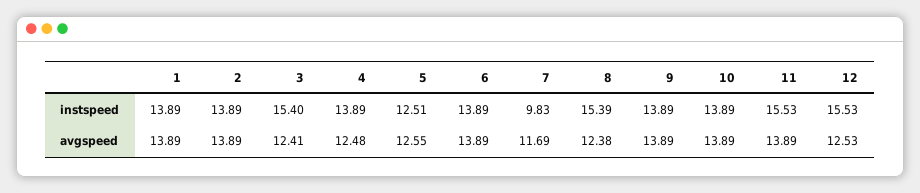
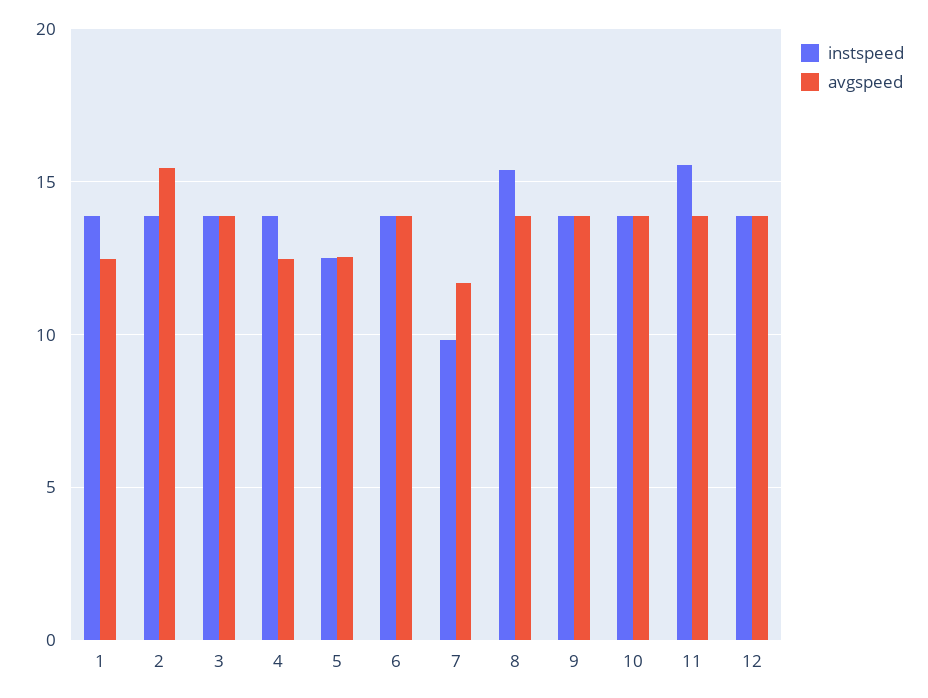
  {
    "instspeed": {
      "1": 13.89,
      "2": 13.89,
-     "3": 15.4,
+     "3": 14,
      "4": 13.89,
      "5": 12.51,
      "6": 13.89,
      "7": 9.83,
      "8": 15.39,
      "9": 13.89,
      "10": 13.89,
      "11": 15.53,
-     "12": 15.53
+     "12": 14
    },
    "avgspeed": {
-     "1": 13.89,
+     "1": 12.5,
-     "2": 13.89,
+     "2": 15.5,
-     "3": 12.41,
+     "3": 14,
      "4": 12.48,
      "5": 12.55,
      "6": 13.89,
      "7": 11.69,
-     "8": 12.38,
+     "8": 14,
      "9": 13.89,
      "10": 13.89,
      "11": 13.89,
-     "12": 12.53
+     "12": 14
    }
  }

